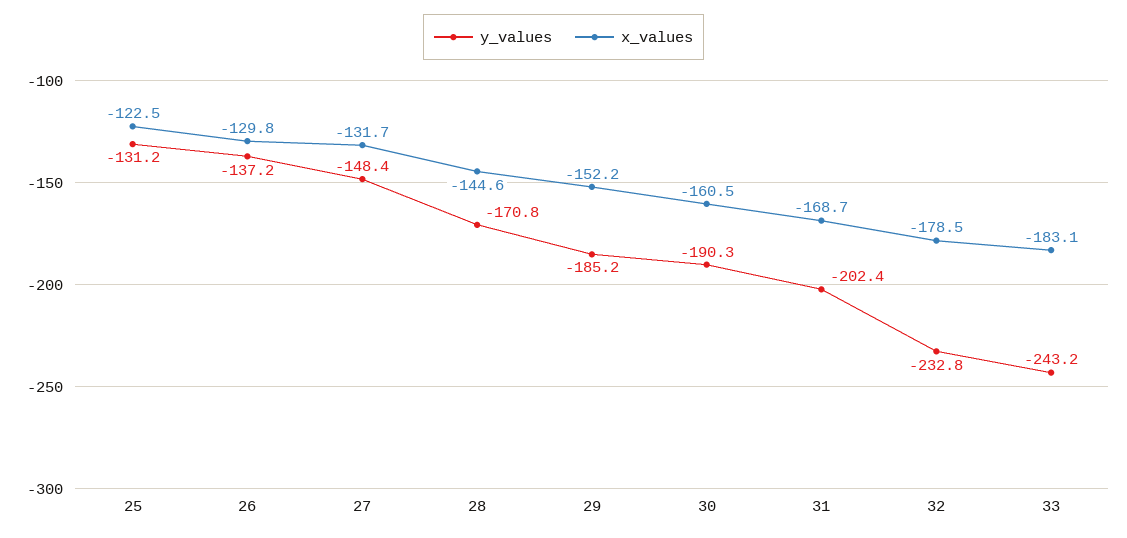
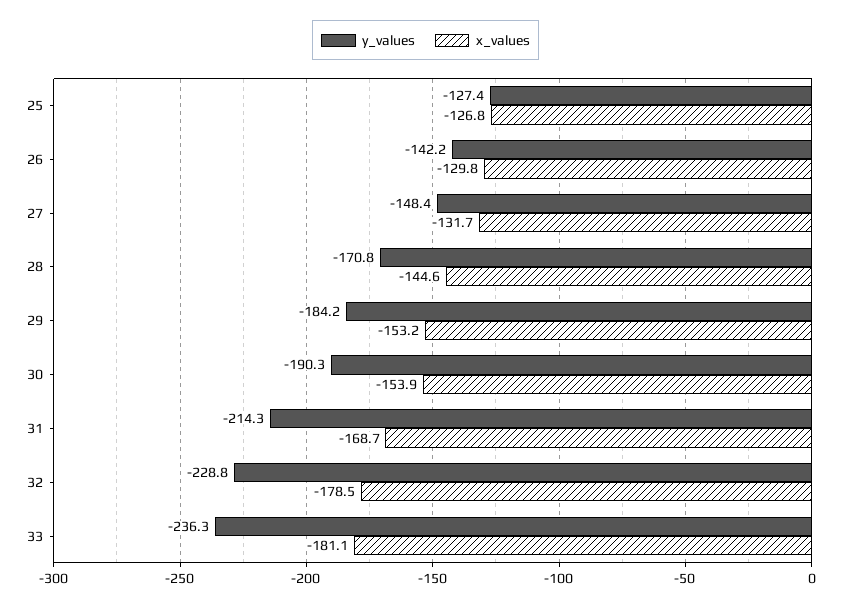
  {
    "y_values": {
-     "25": -131.2,
+     "25": -127.4,
-     "26": -137.2,
+     "26": -142.2,
      "27": -148.4,
      "28": -170.8,
-     "29": -185.2,
+     "29": -184.2,
      "30": -190.3,
-     "31": -202.4,
+     "31": -214.3,
-     "32": -232.8,
+     "32": -228.8,
-     "33": -243.2
+     "33": -236.3
    },
    "x_values": {
-     "25": -122.5,
+     "25": -126.8,
      "26": -129.8,
      "27": -131.7,
      "28": -144.6,
-     "29": -152.2,
+     "29": -153.2,
-     "30": -160.5,
+     "30": -153.9,
      "31": -168.7,
      "32": -178.5,
-     "33": -183.1
+     "33": -181.1
    }
  }

